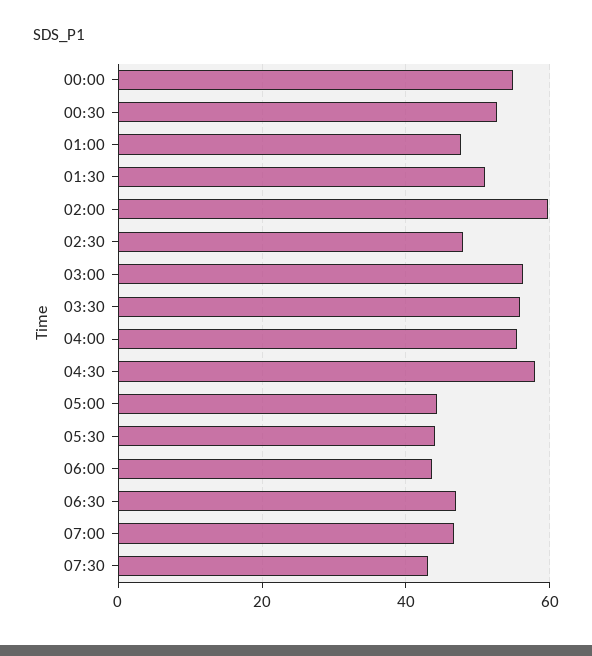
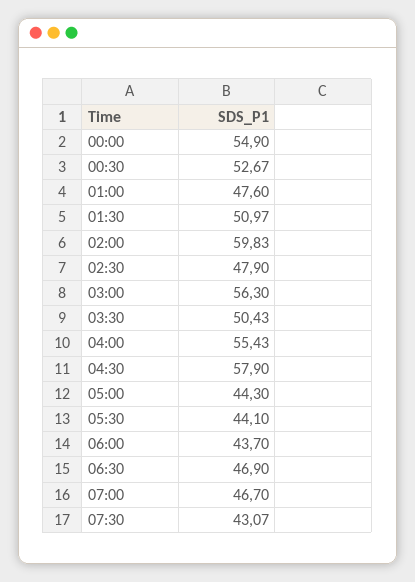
  {
    "00:00": 54.9,
    "00:30": 52.67,
    "01:00": 47.6,
    "01:30": 50.97,
    "02:00": 59.83,
    "02:30": 47.9,
    "03:00": 56.3,
-   "03:30": 56,
+   "03:30": 50.43,
    "04:00": 55.43,
    "04:30": 57.9,
    "05:00": 44.3,
    "05:30": 44.1,
    "06:00": 43.7,
    "06:30": 46.9,
    "07:00": 46.7,
    "07:30": 43.07
  }

